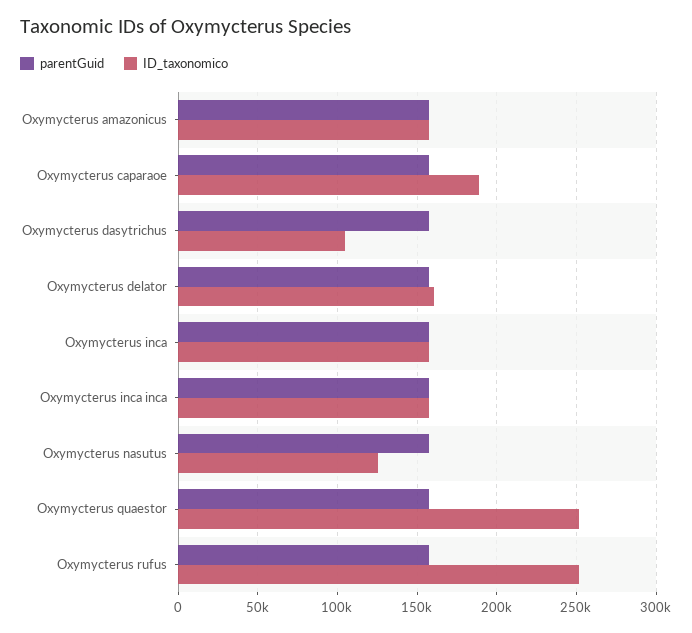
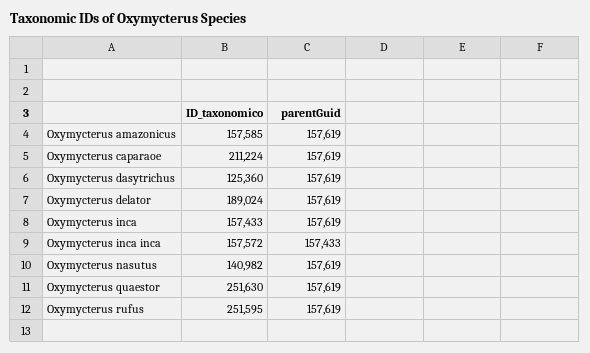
  {
    "parentGuid": {
      "Oxymycterus amazonicus": 157619,
      "Oxymycterus caparaoe": 157619,
      "Oxymycterus dasytrichus": 157619,
      "Oxymycterus delator": 157619,
      "Oxymycterus inca": 157619,
      "Oxymycterus inca inca": 157433,
      "Oxymycterus nasutus": 157619,
      "Oxymycterus quaestor": 157619,
      "Oxymycterus rufus": 157619
    },
    "ID_taxonomico": {
      "Oxymycterus amazonicus": 157585,
-     "Oxymycterus caparaoe": 190000,
+     "Oxymycterus caparaoe": 211224,
-     "Oxymycterus dasytrichus": 105000,
+     "Oxymycterus dasytrichus": 125360,
-     "Oxymycterus delator": 160000,
+     "Oxymycterus delator": 189024,
      "Oxymycterus inca": 157433,
      "Oxymycterus inca inca": 157572,
-     "Oxymycterus nasutus": 125000,
+     "Oxymycterus nasutus": 140982,
      "Oxymycterus quaestor": 251630,
      "Oxymycterus rufus": 251595
    }
  }

